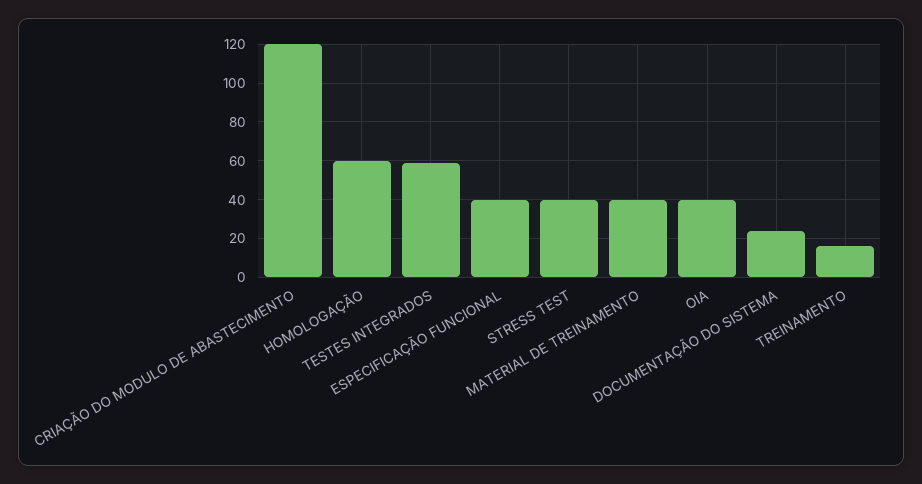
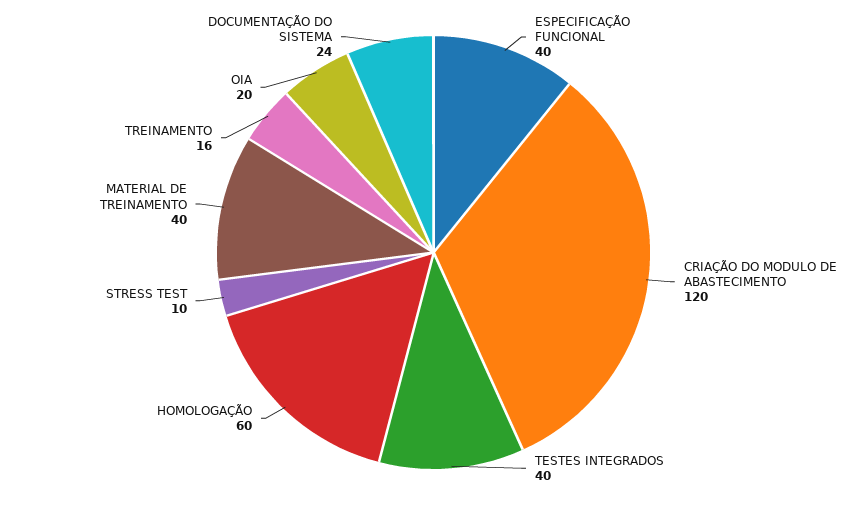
  {
    "CRIAÇÃO DO MODULO DE ABASTECIMENTO": 120,
    "HOMOLOGAÇÃO": 60,
-   "TESTES INTEGRADOS": 60,
+   "TESTES INTEGRADOS": 40,
    "ESPECIFICAÇÃO FUNCIONAL": 40,
-   "STRESS TEST": 40,
+   "STRESS TEST": 10,
    "MATERIAL DE TREINAMENTO": 40,
-   "OIA": 40,
+   "OIA": 20,
    "DOCUMENTAÇÃO DO SISTEMA": 24,
    "TREINAMENTO": 16
  }

